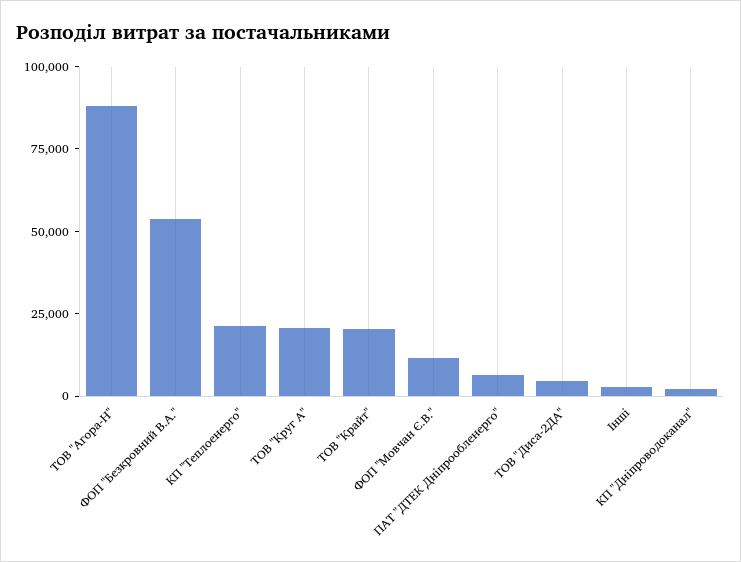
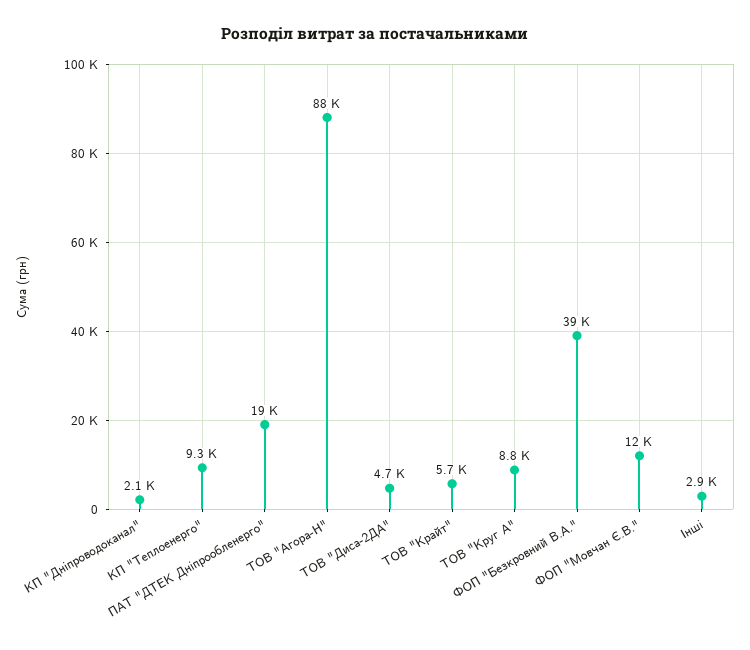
  {
    "ТОВ \"Агора-Н\"": 88000,
-   "ФОП \"Безкровний В.А.\"": 55000,
+   "ФОП \"Безкровний В.А.\"": 39000,
-   "КП \"Теплоенерго\"": 20000,
+   "КП \"Теплоенерго\"": 9300,
-   "ТОВ \"Круг А\"": 20000,
+   "ТОВ \"Круг А\"": 8800,
-   "ТОВ \"Крайт\"": 20000,
+   "ТОВ \"Крайт\"": 5700,
    "ФОП \"Мовчан Є.В.\"": 12000,
-   "ПАТ \"ДТЕК Дніпрообленерго\"": 5000,
+   "ПАТ \"ДТЕК Дніпрообленерго\"": 19000,
    "ТОВ \"Диса-2ДА\"": 4700,
    "Інші": 2900,
    "КП \"Дніпроводоканал\"": 2100
  }

